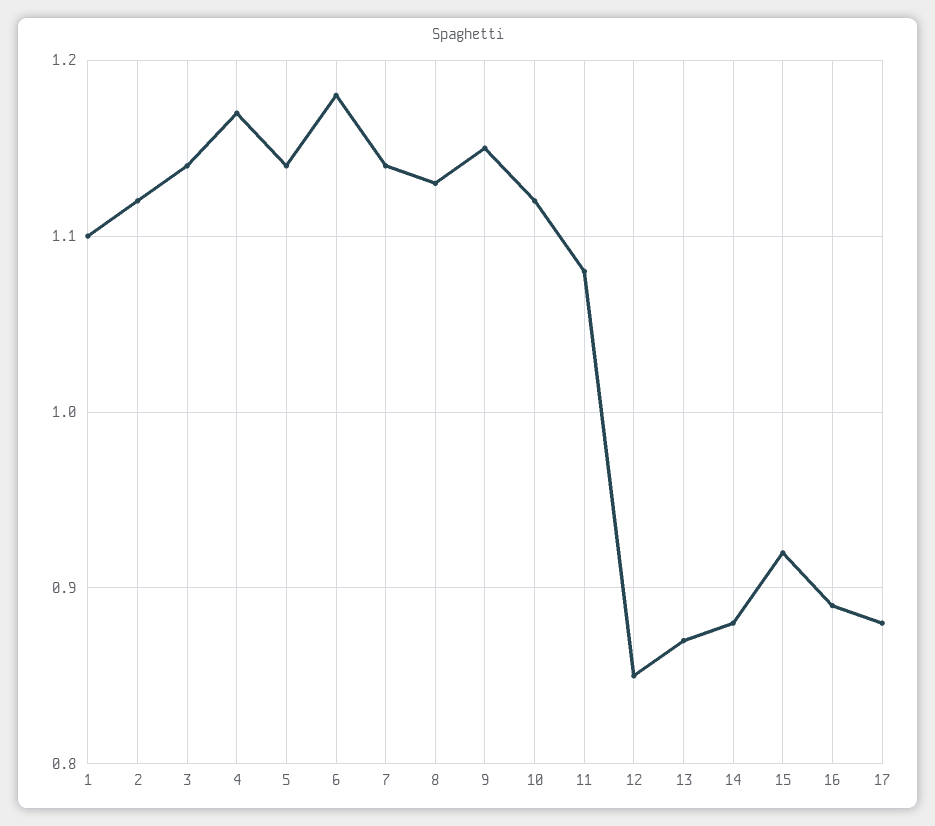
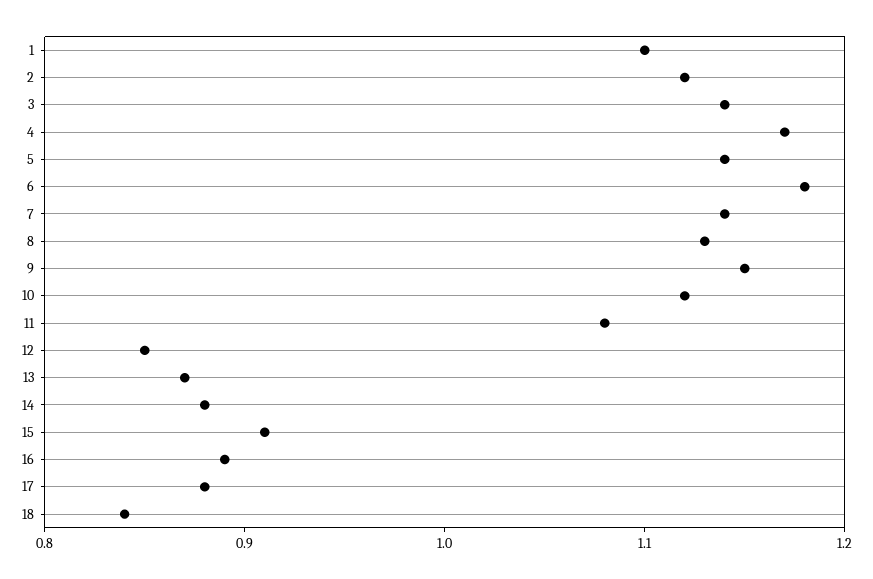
  {
    "1": 1.1,
    "2": 1.12,
    "3": 1.14,
    "4": 1.17,
    "5": 1.14,
    "6": 1.18,
    "7": 1.14,
    "8": 1.13,
    "9": 1.15,
    "10": 1.12,
    "11": 1.08,
    "12": 0.85,
    "13": 0.87,
    "14": 0.88,
-   "15": 0.92,
+   "15": 0.91,
    "16": 0.89,
-   "17": 0.88
+   "17": 0.88,
+   "18": 0.84
  }

